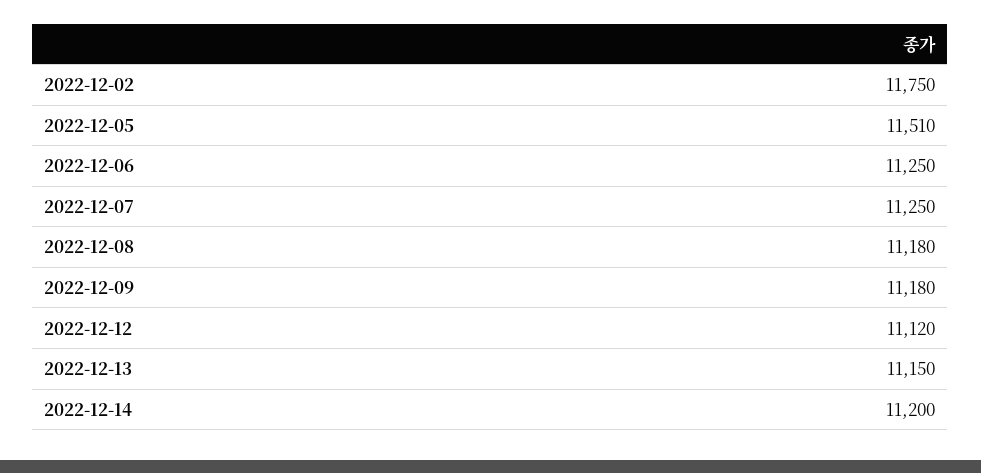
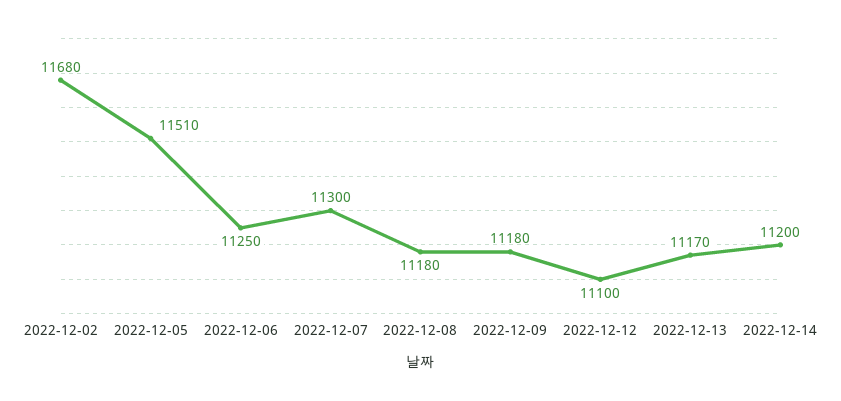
  {
-   "2022-12-02": 11750,
+   "2022-12-02": 11680,
    "2022-12-05": 11510,
    "2022-12-06": 11250,
-   "2022-12-07": 11250,
+   "2022-12-07": 11300,
    "2022-12-08": 11180,
    "2022-12-09": 11180,
-   "2022-12-12": 11120,
+   "2022-12-12": 11100,
-   "2022-12-13": 11150,
+   "2022-12-13": 11170,
    "2022-12-14": 11200
  }

